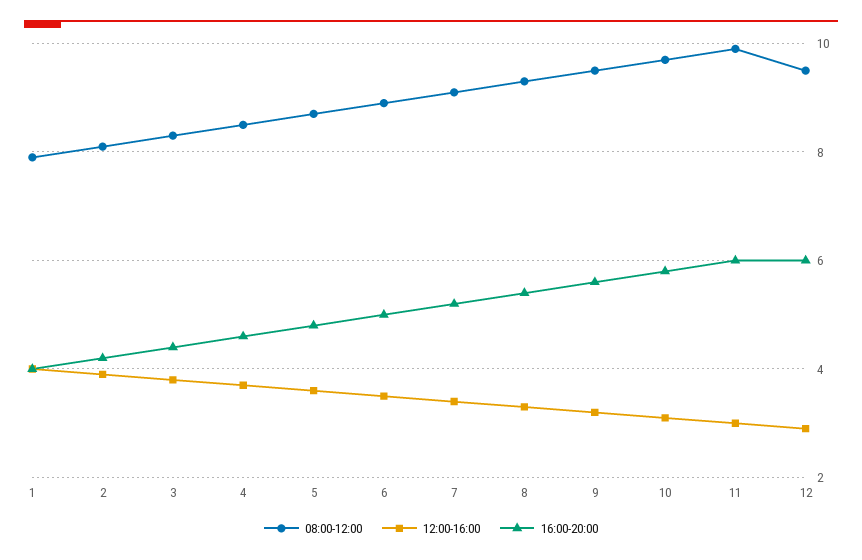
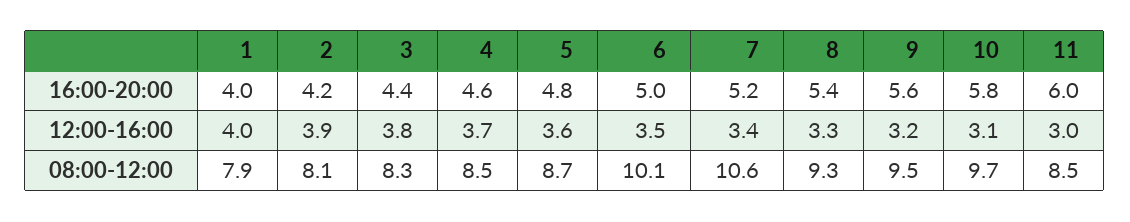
  {
    "08:00-12:00": {
      "1": 7.9,
      "2": 8.1,
      "3": 8.3,
      "4": 8.5,
      "5": 8.7,
-     "6": 9,
+     "6": 10.1,
-     "7": 9,
+     "7": 10.6,
      "8": 9.3,
      "9": 9.5,
      "10": 9.7,
-     "11": 10,
+     "11": 8.5
-     "12": 9.5
    },
    "12:00-16:00": {
      "1": 4,
      "2": 3.9,
      "3": 3.8,
      "4": 3.7,
      "5": 3.6,
      "6": 3.5,
      "7": 3.4,
      "8": 3.3,
      "9": 3.2,
      "10": 3.1,
-     "11": 3,
+     "11": 3
-     "12": 3
    },
    "16:00-20:00": {
      "1": 4,
      "2": 4.2,
      "3": 4.4,
      "4": 4.6,
      "5": 4.8,
      "6": 5,
      "7": 5.2,
      "8": 5.4,
      "9": 5.6,
      "10": 5.8,
-     "11": 6,
+     "11": 6
-     "12": 6
    }
  }

